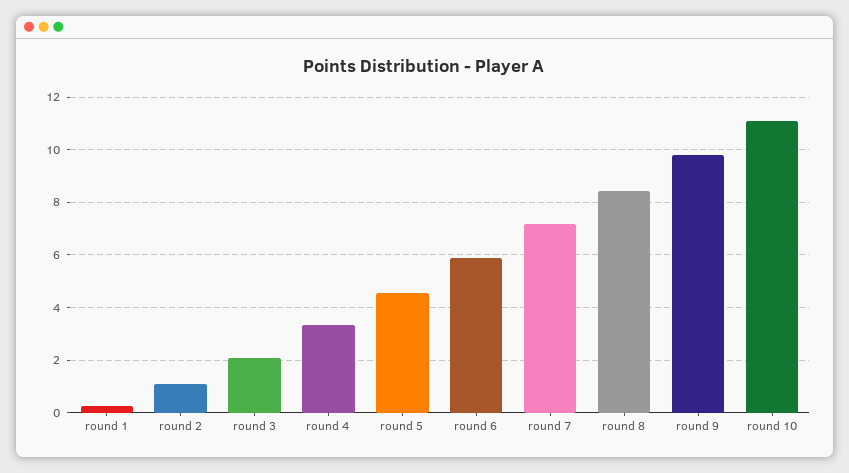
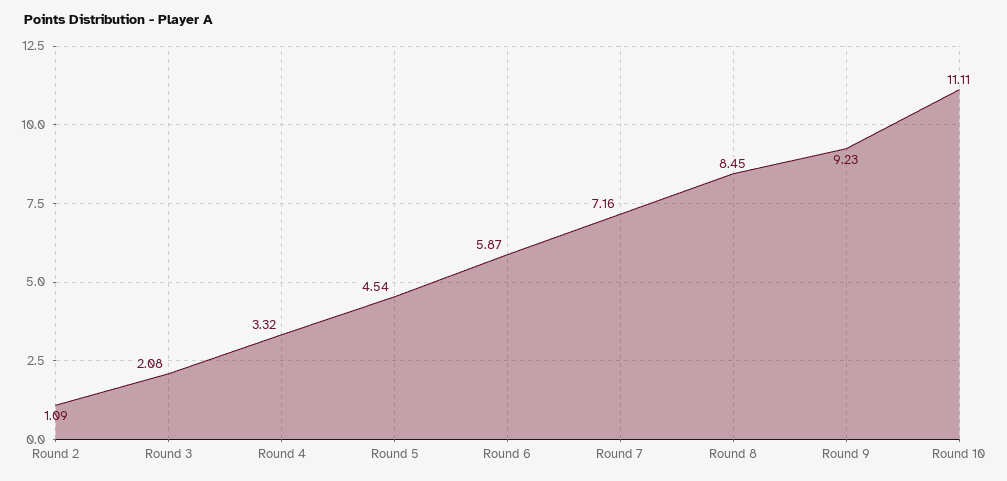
  {
-   "round 1": 0.25,
    "round 2": 1.09,
    "round 3": 2.08,
    "round 4": 3.32,
    "round 5": 4.54,
    "round 6": 5.87,
    "round 7": 7.16,
    "round 8": 8.45,
-   "round 9": 9.75,
+   "round 9": 9.23,
    "round 10": 11.11
  }

